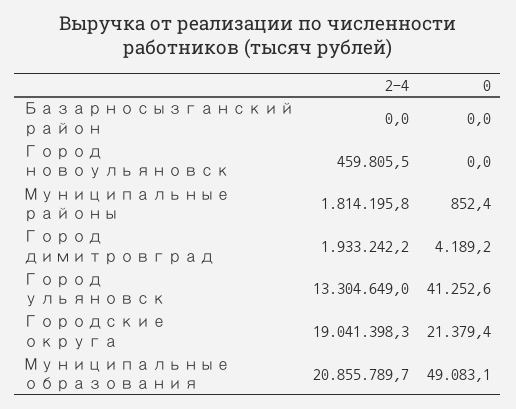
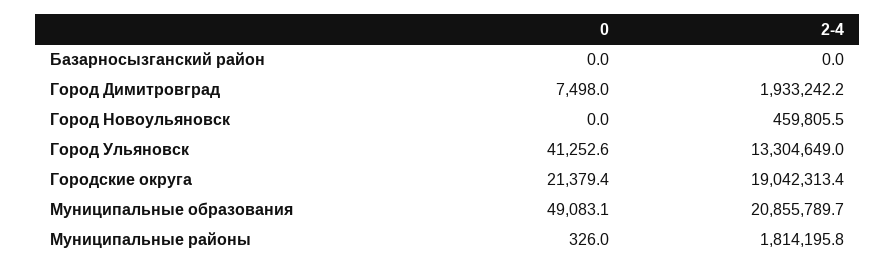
  {
    "2-4": {
      "Базарносызганский район": 0,
      "Город новоульяновск": 459805.5,
      "Муниципальные районы": 1814195.8,
      "Город димитровград": 1933242.2,
      "Город ульяновск": 13304649,
-     "Городские округа": 19041398.3,
+     "Городские округа": 19042313.4,
      "Муниципальные образования": 20855789.7
    },
    "0": {
      "Базарносызганский район": 0,
      "Город новоульяновск": 0,
-     "Муниципальные районы": 852.4,
+     "Муниципальные районы": 326,
-     "Город димитровград": 4189.2,
+     "Город димитровград": 7498,
      "Город ульяновск": 41252.6,
      "Городские округа": 21379.4,
      "Муниципальные образования": 49083.1
    }
  }

